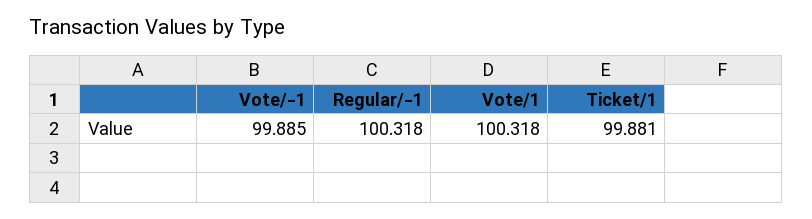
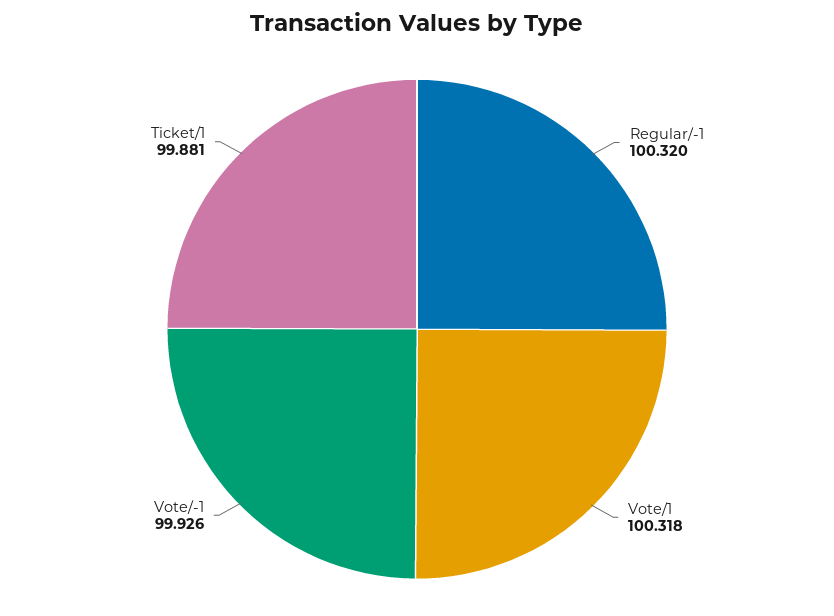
  {
-   "Vote/-1": 99.885,
+   "Vote/-1": 99.926,
-   "Regular/-1": 100.318,
+   "Regular/-1": 100.32,
    "Vote/1": 100.318,
    "Ticket/1": 99.881
  }

